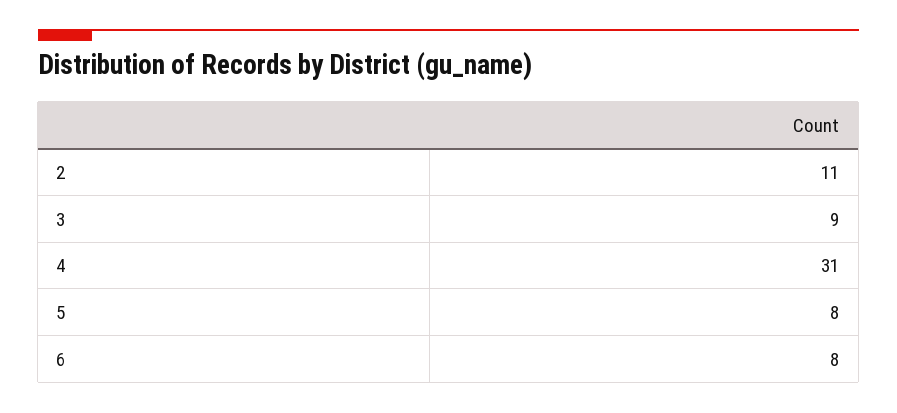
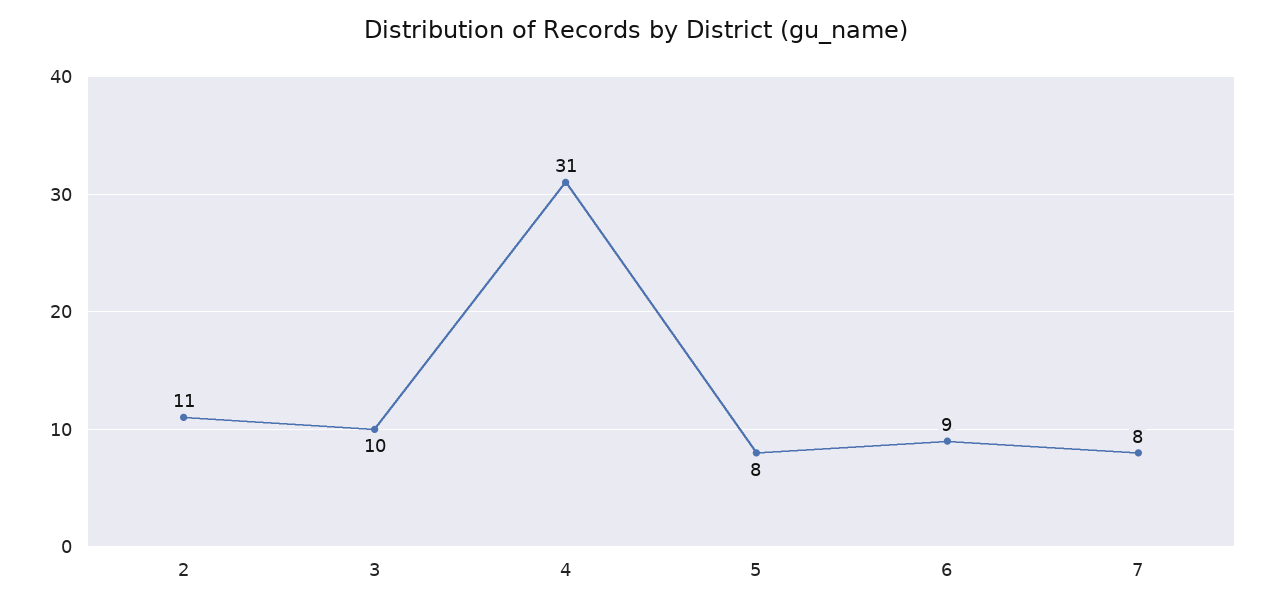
  {
    "2": 11,
-   "3": 9,
+   "3": 10,
    "4": 31,
    "5": 8,
-   "6": 8
+   "6": 9,
+   "7": 8
  }

